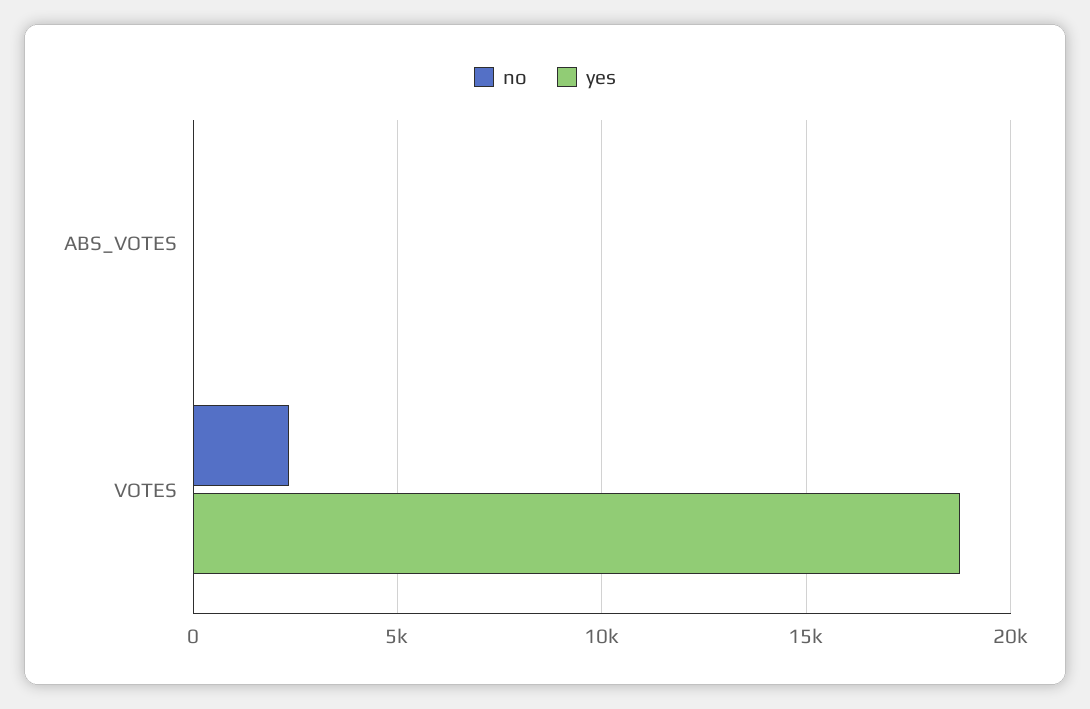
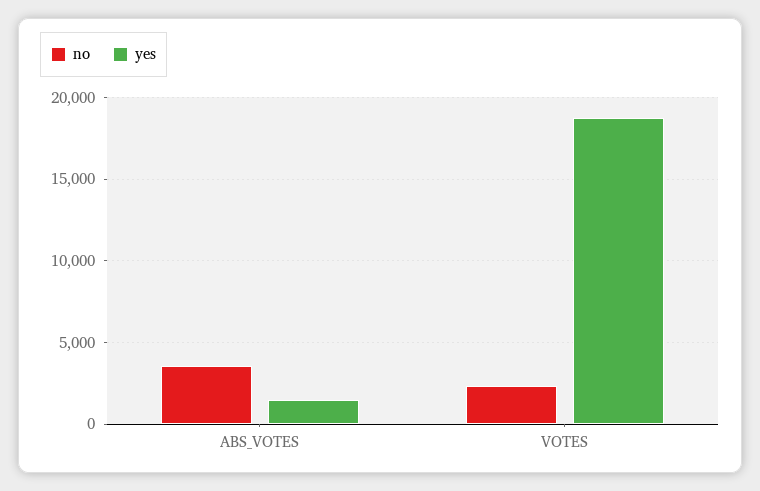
  {
    "no": {
-     "ABS_VOTES": 0,
+     "ABS_VOTES": 3500,
      "VOTES": 2500
    },
    "yes": {
-     "ABS_VOTES": 0,
+     "ABS_VOTES": 1500,
      "VOTES": 19000
    }
  }

